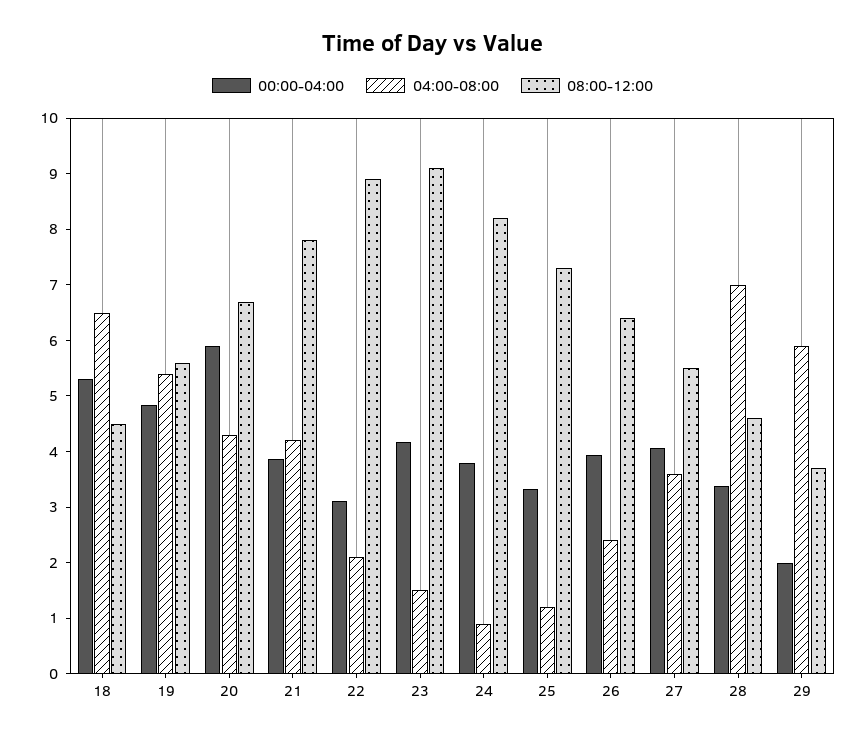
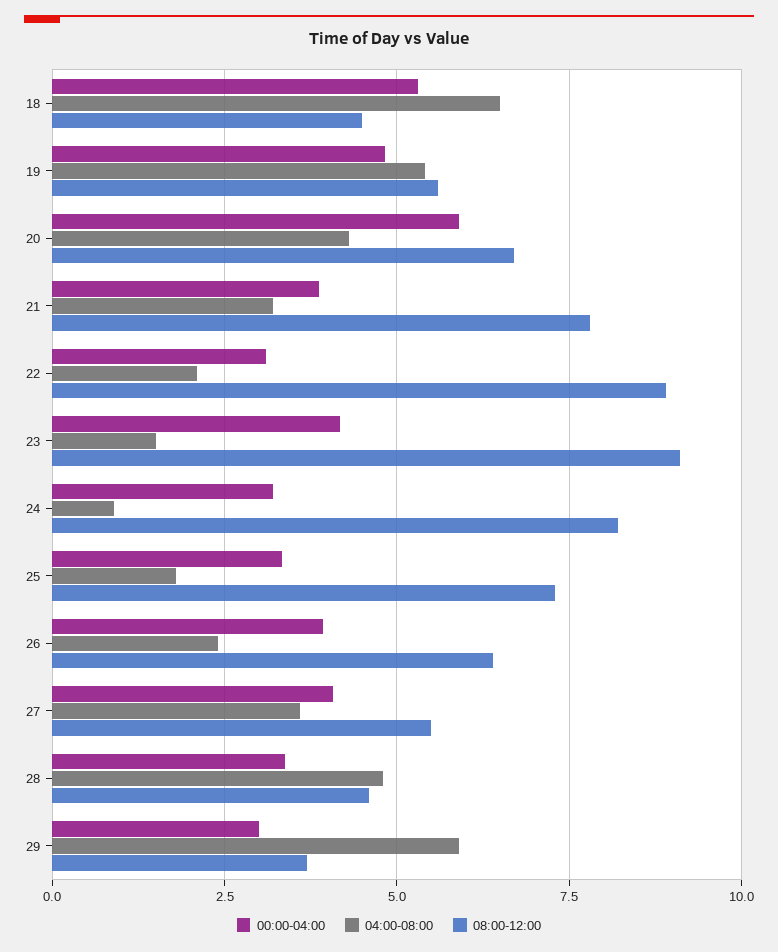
  {
    "00:00-04:00": {
      "18": 5.4,
      "19": 4.8,
      "20": 6,
      "21": 3.8,
      "22": 3.2,
      "23": 4.2,
-     "24": 3.8,
+     "24": 3.25,
      "25": 3.4,
      "26": 4,
      "27": 4,
      "28": 3.4,
-     "29": 2
+     "29": 3
    },
    "04:00-08:00": {
      "18": 6.6,
      "19": 5.4,
      "20": 4.4,
-     "21": 4.2,
+     "21": 3.25,
      "22": 2.2,
      "23": 1.6,
      "24": 1,
-     "25": 1.2,
+     "25": 1.75,
      "26": 2.4,
      "27": 3.6,
-     "28": 7,
+     "28": 4.75,
      "29": 6
    },
    "08:00-12:00": {
      "18": 4.6,
      "19": 5.6,
      "20": 6.8,
      "21": 7.8,
      "22": 9,
      "23": 9.2,
      "24": 8.2,
      "25": 7.4,
      "26": 6.4,
      "27": 5.6,
      "28": 4.6,
      "29": 3.8
    }
  }

